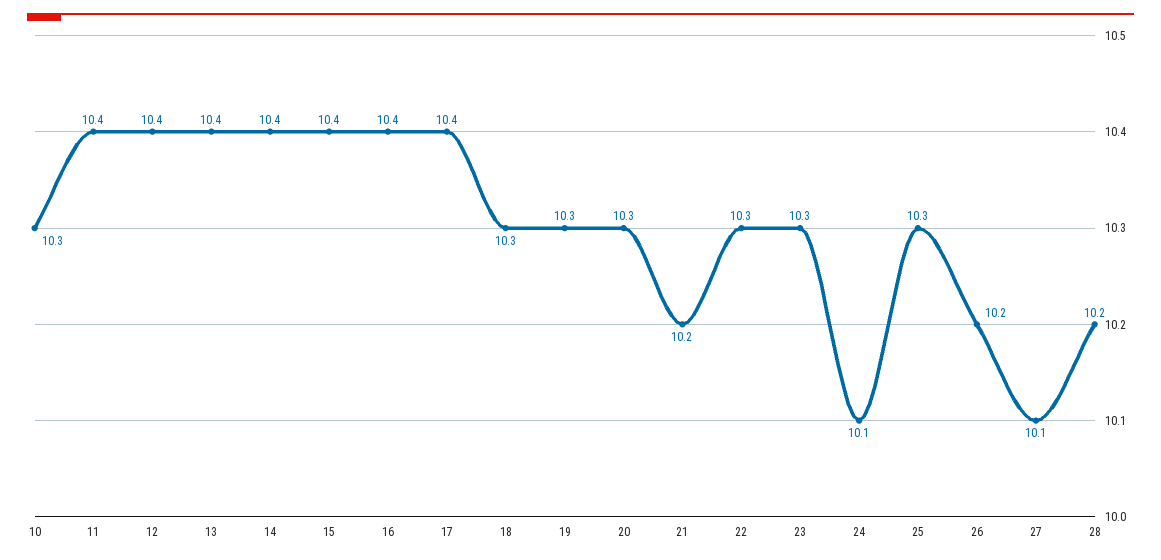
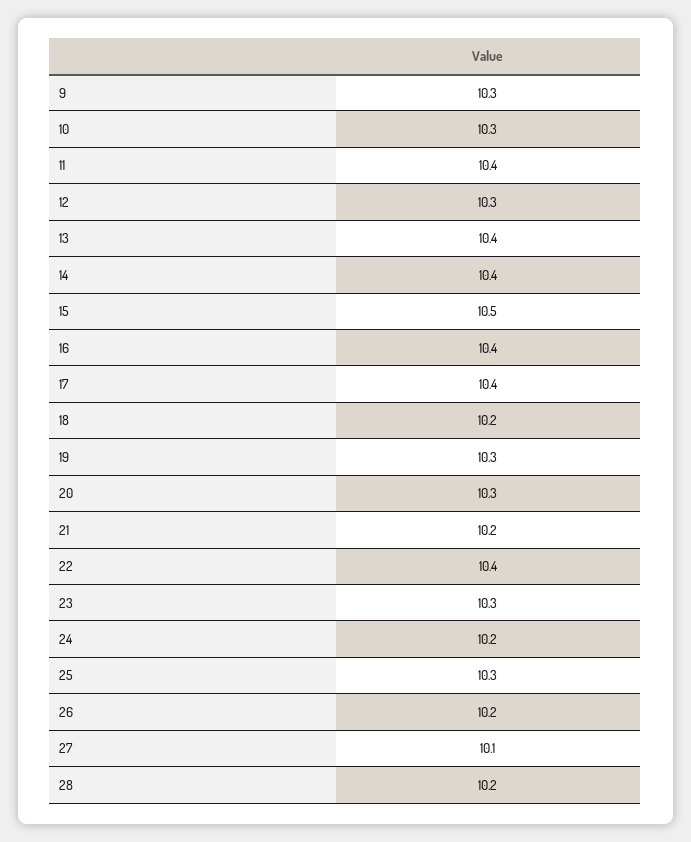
  {
    "10": 10.3,
    "11": 10.4,
-   "12": 10.4,
+   "12": 10.3,
    "13": 10.4,
    "14": 10.4,
-   "15": 10.4,
+   "15": 10.5,
    "16": 10.4,
    "17": 10.4,
-   "18": 10.3,
+   "18": 10.2,
    "19": 10.3,
    "20": 10.3,
    "21": 10.2,
-   "22": 10.3,
+   "22": 10.4,
    "23": 10.3,
-   "24": 10.1,
+   "24": 10.2,
    "25": 10.3,
    "26": 10.2,
    "27": 10.1,
-   "28": 10.2
+   "28": 10.2,
+   "9": 10.3
  }

